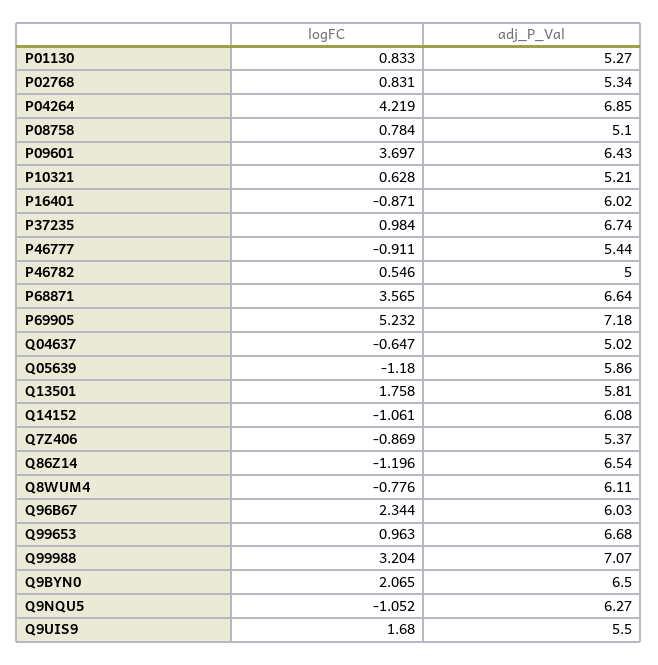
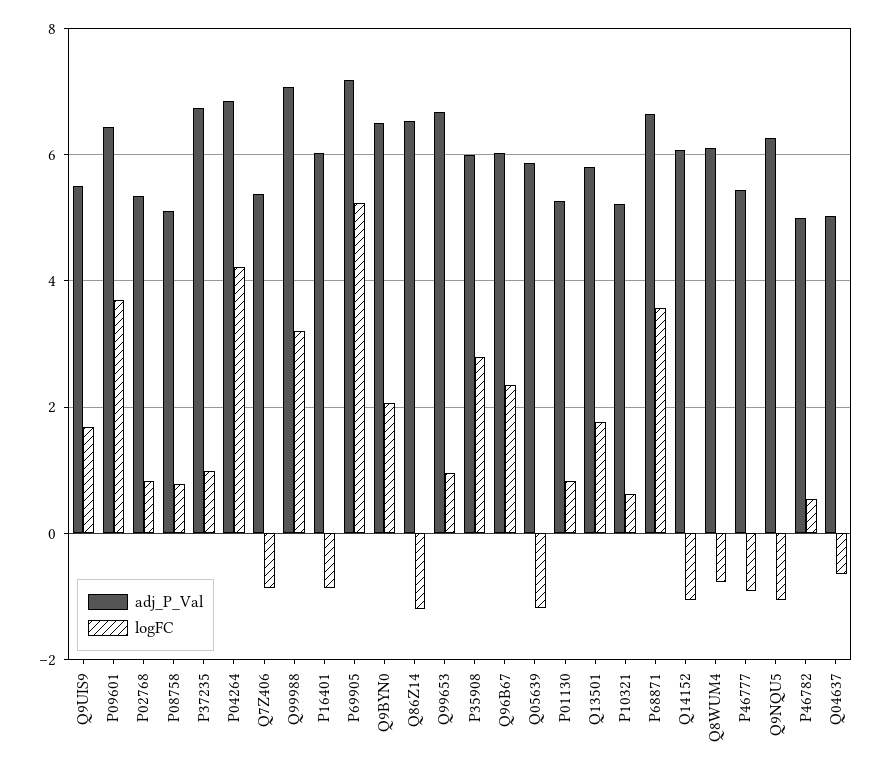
  {
    "logFC": {
      "P01130": 0.833,
      "P02768": 0.831,
      "P04264": 4.219,
      "P08758": 0.784,
      "P09601": 3.697,
      "P10321": 0.628,
      "P16401": -0.871,
      "P37235": 0.984,
      "P46777": -0.911,
      "P46782": 0.546,
      "P68871": 3.565,
      "P69905": 5.232,
      "Q04637": -0.647,
      "Q05639": -1.18,
      "Q13501": 1.758,
      "Q14152": -1.061,
      "Q7Z406": -0.869,
      "Q86Z14": -1.196,
      "Q8WUM4": -0.776,
      "Q96B67": 2.344,
      "Q99653": 0.963,
      "Q99988": 3.204,
      "Q9BYN0": 2.065,
      "Q9NQU5": -1.052,
-     "Q9UIS9": 1.68
+     "Q9UIS9": 1.68,
+     "P35908": 2.8
    },
    "adj_P_Val": {
      "P01130": 5.27,
      "P02768": 5.34,
      "P04264": 6.85,
      "P08758": 5.1,
      "P09601": 6.43,
      "P10321": 5.21,
      "P16401": 6.02,
      "P37235": 6.74,
      "P46777": 5.44,
      "P46782": 5,
      "P68871": 6.64,
      "P69905": 7.18,
      "Q04637": 5.02,
      "Q05639": 5.86,
      "Q13501": 5.81,
      "Q14152": 6.08,
      "Q7Z406": 5.37,
      "Q86Z14": 6.54,
      "Q8WUM4": 6.11,
      "Q96B67": 6.03,
      "Q99653": 6.68,
      "Q99988": 7.07,
      "Q9BYN0": 6.5,
      "Q9NQU5": 6.27,
-     "Q9UIS9": 5.5
+     "Q9UIS9": 5.5,
+     "P35908": 6
    }
  }

